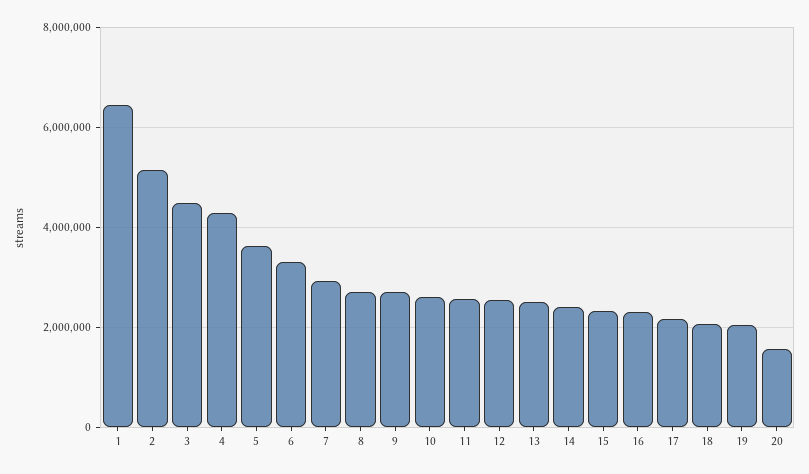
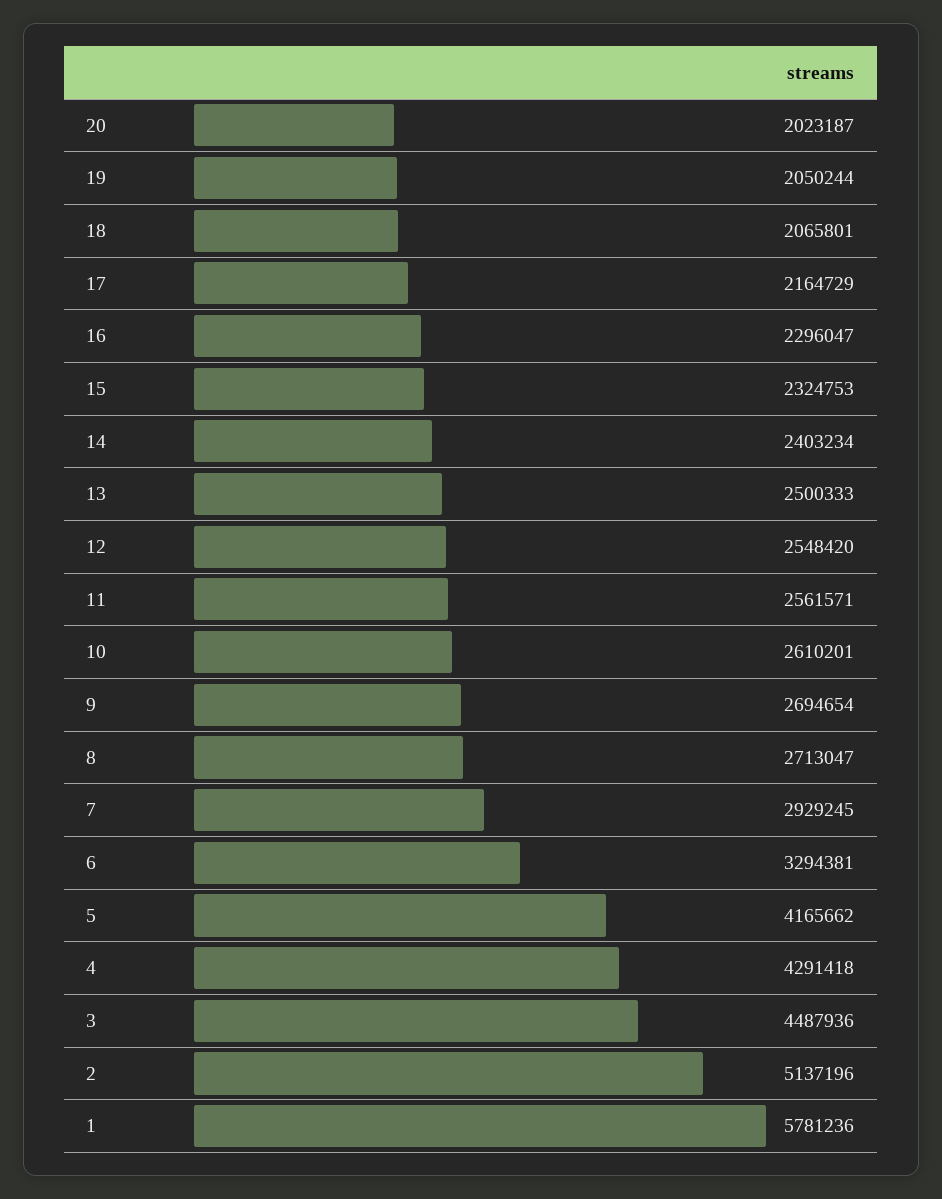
  {
-   "1": 6400000,
+   "1": 5781236,
    "2": 5137196,
    "3": 4487936,
    "4": 4291418,
-   "5": 3600000,
+   "5": 4165662,
    "6": 3294381,
    "7": 2929245,
    "8": 2713047,
    "9": 2694654,
    "10": 2610201,
    "11": 2561571,
    "12": 2548420,
    "13": 2500333,
    "14": 2403234,
    "15": 2324753,
    "16": 2296047,
    "17": 2164729,
    "18": 2065801,
    "19": 2050244,
-   "20": 1600000
+   "20": 2023187
  }

